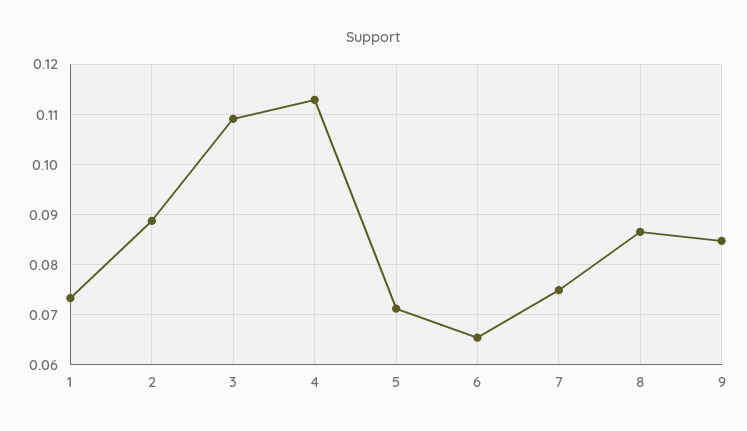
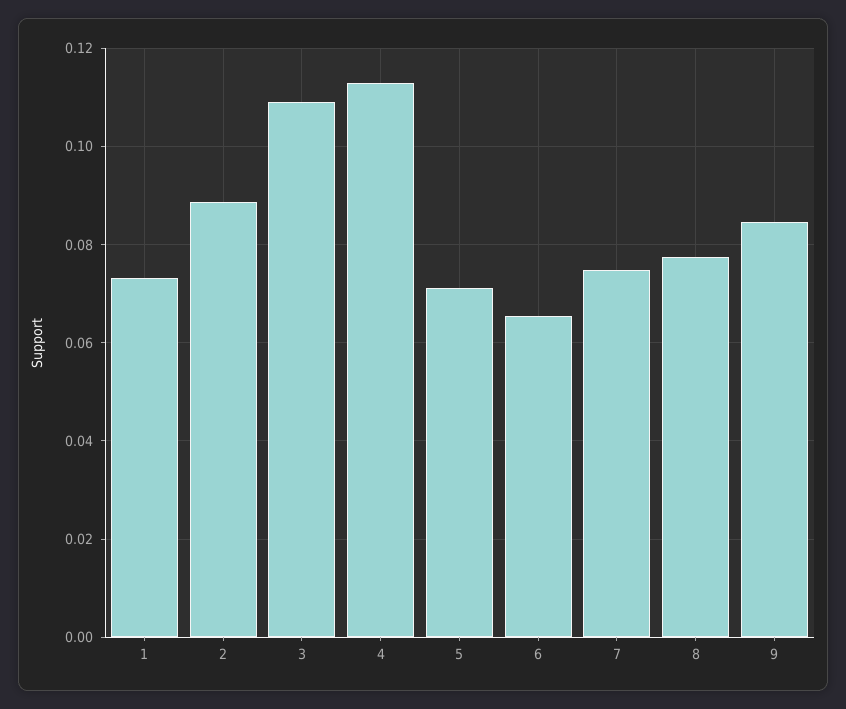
  {
    "1": 0.074,
    "2": 0.088,
    "3": 0.11,
    "4": 0.112,
    "5": 0.072,
    "6": 0.066,
    "7": 0.074,
-   "8": 0.086,
+   "8": 0.078,
    "9": 0.084
  }

